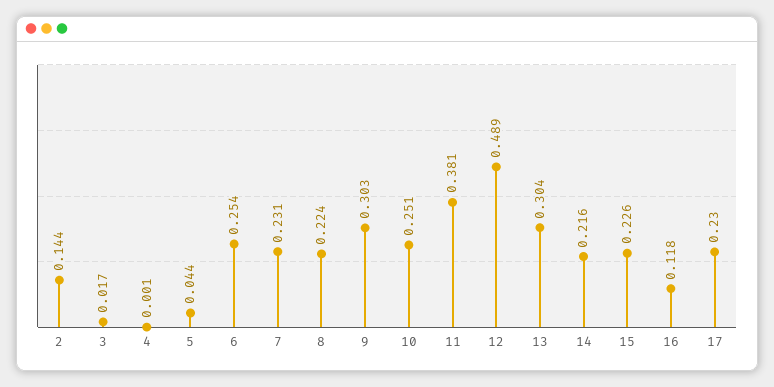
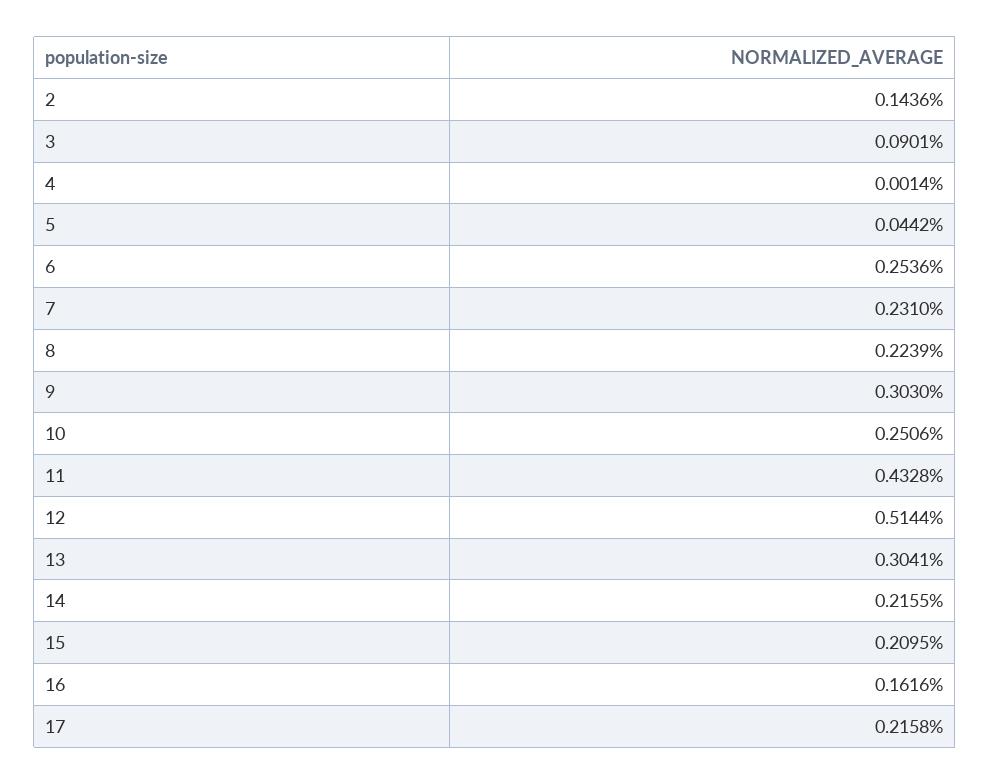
  {
    "2": 0.1436,
-   "3": 0.017,
+   "3": 0.0901,
    "4": 0.0014,
    "5": 0.0442,
    "6": 0.2536,
    "7": 0.231,
    "8": 0.2239,
    "9": 0.303,
    "10": 0.2506,
-   "11": 0.381,
+   "11": 0.4328,
-   "12": 0.489,
+   "12": 0.5144,
    "13": 0.3041,
    "14": 0.2155,
-   "15": 0.226,
+   "15": 0.2095,
-   "16": 0.118,
+   "16": 0.1616,
-   "17": 0.23
+   "17": 0.2158
  }

